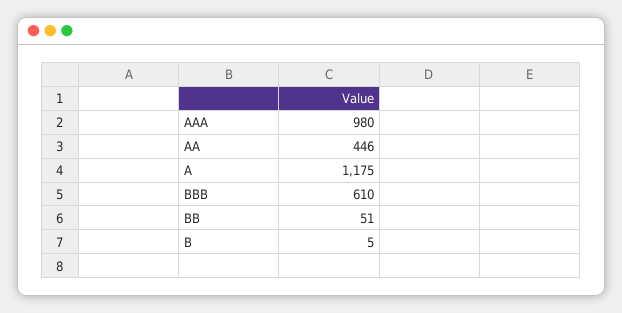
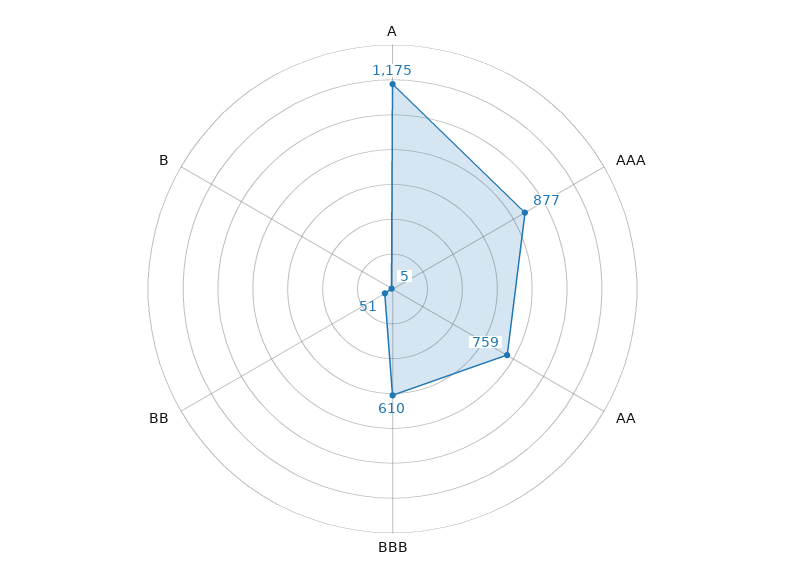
  {
-   "AAA": 980,
+   "AAA": 877,
-   "AA": 446,
+   "AA": 759,
    "A": 1175,
    "BBB": 610,
    "BB": 51,
    "B": 5
  }

